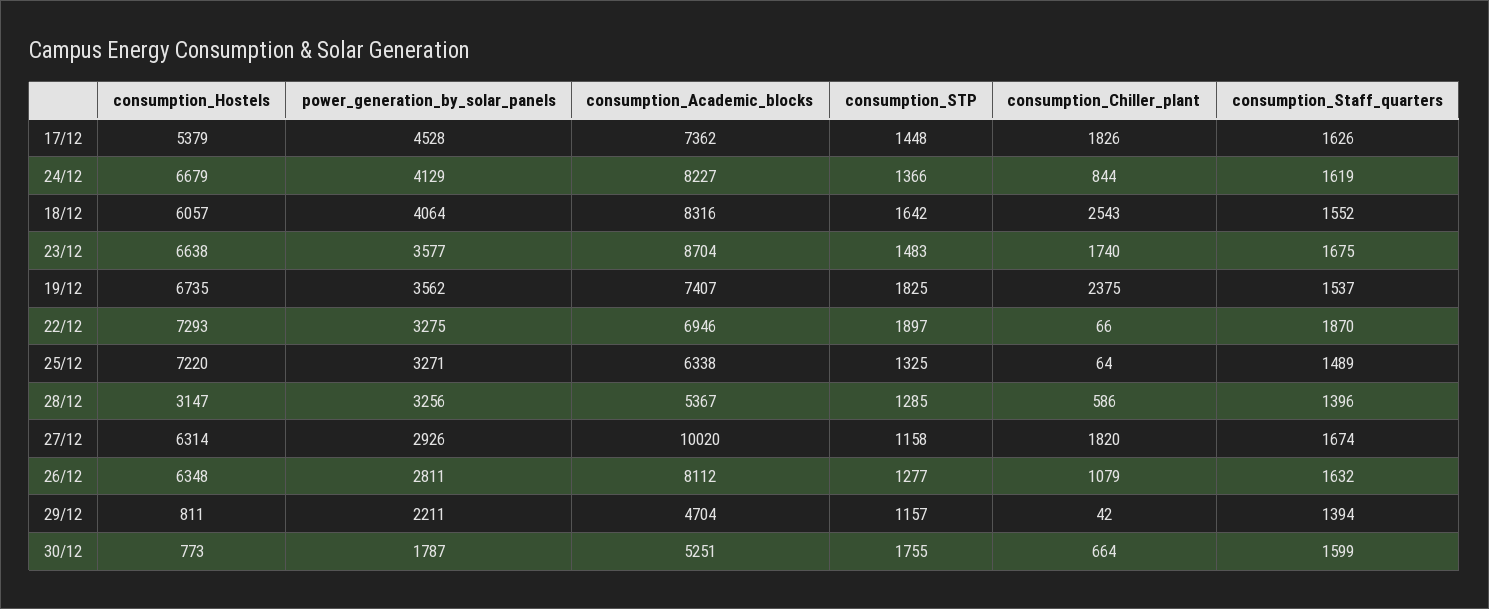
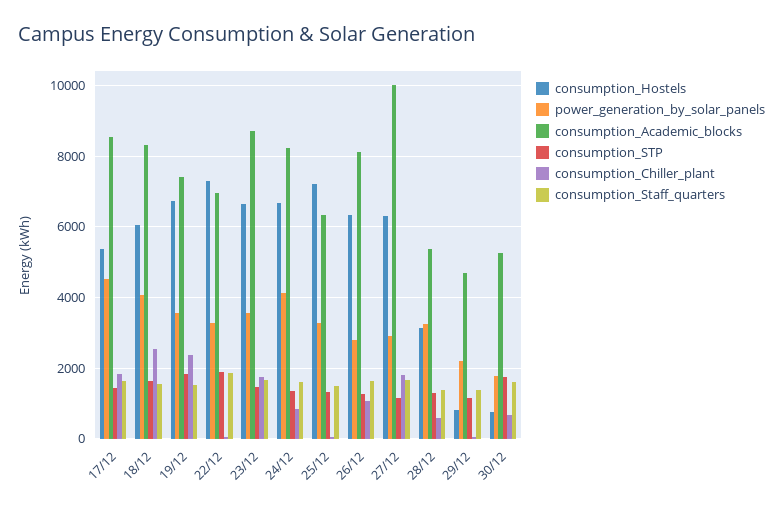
  {
    "consumption_Hostels": {
      "17/12": 5379,
      "24/12": 6679,
      "18/12": 6057,
      "23/12": 6638,
      "19/12": 6735,
      "22/12": 7293,
      "25/12": 7220,
      "28/12": 3147,
      "27/12": 6314,
      "26/12": 6348,
      "29/12": 811,
      "30/12": 773
    },
    "power_generation_by_solar_panels": {
      "17/12": 4528,
      "24/12": 4129,
      "18/12": 4064,
      "23/12": 3577,
      "19/12": 3562,
      "22/12": 3275,
      "25/12": 3271,
      "28/12": 3256,
      "27/12": 2926,
      "26/12": 2811,
      "29/12": 2211,
      "30/12": 1787
    },
    "consumption_Academic_blocks": {
-     "17/12": 7362,
+     "17/12": 8600,
      "24/12": 8227,
      "18/12": 8316,
      "23/12": 8704,
      "19/12": 7407,
      "22/12": 6946,
      "25/12": 6338,
      "28/12": 5367,
      "27/12": 10020,
      "26/12": 8112,
      "29/12": 4704,
      "30/12": 5251
    },
    "consumption_STP": {
      "17/12": 1448,
      "24/12": 1366,
      "18/12": 1642,
      "23/12": 1483,
      "19/12": 1825,
      "22/12": 1897,
      "25/12": 1325,
      "28/12": 1285,
      "27/12": 1158,
      "26/12": 1277,
      "29/12": 1157,
      "30/12": 1755
    },
    "consumption_Chiller_plant": {
      "17/12": 1826,
      "24/12": 844,
      "18/12": 2543,
      "23/12": 1740,
      "19/12": 2375,
      "22/12": 66,
      "25/12": 64,
      "28/12": 586,
      "27/12": 1820,
      "26/12": 1079,
      "29/12": 42,
      "30/12": 664
    },
    "consumption_Staff_quarters": {
      "17/12": 1626,
      "24/12": 1619,
      "18/12": 1552,
      "23/12": 1675,
      "19/12": 1537,
      "22/12": 1870,
      "25/12": 1489,
      "28/12": 1396,
      "27/12": 1674,
      "26/12": 1632,
      "29/12": 1394,
      "30/12": 1599
    }
  }

